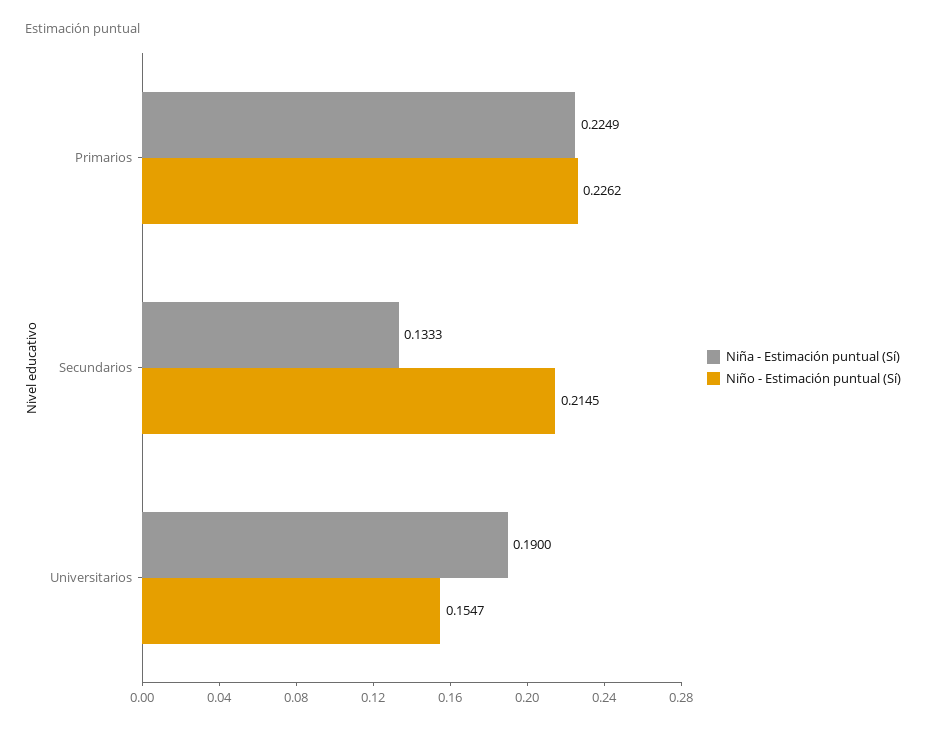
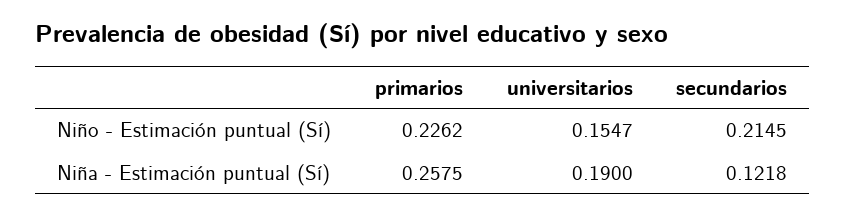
  {
    "Niña - Estimación puntual (Sí)": {
-     "Primarios": 0.2249,
+     "Primarios": 0.2575,
-     "Secundarios": 0.1333,
+     "Secundarios": 0.1218,
      "Universitarios": 0.19
    },
    "Niño - Estimación puntual (Sí)": {
      "Primarios": 0.2262,
      "Secundarios": 0.2145,
      "Universitarios": 0.1547
    }
  }

